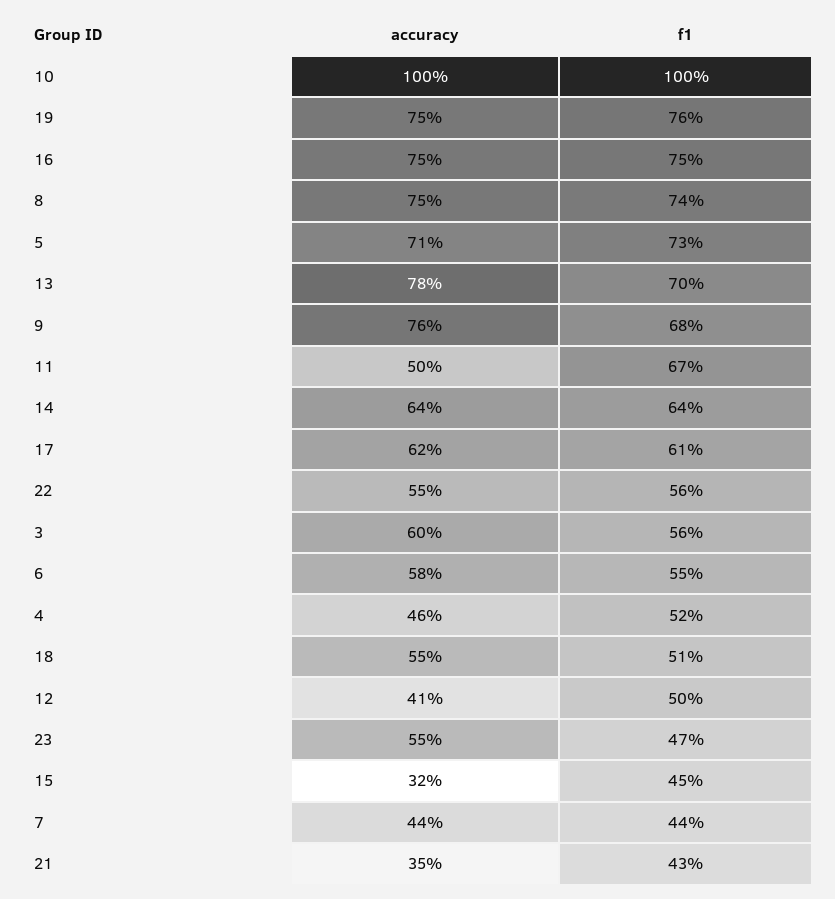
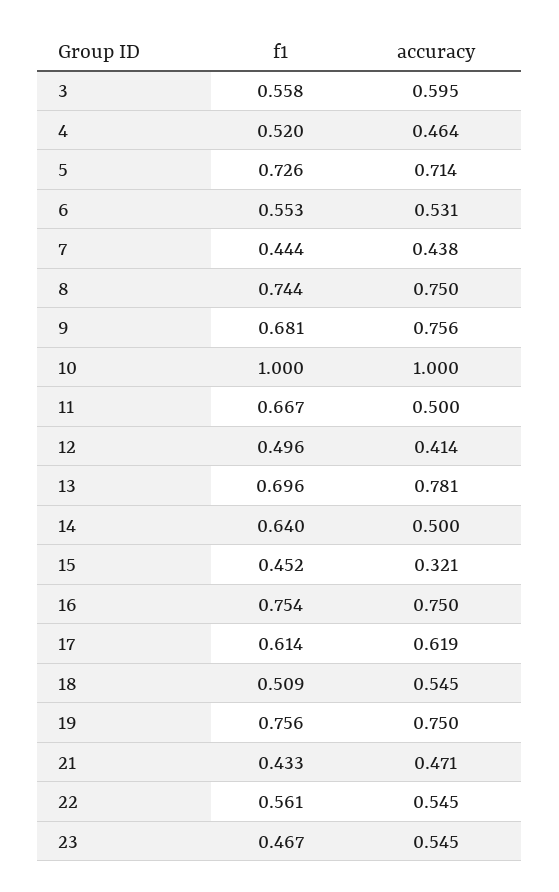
  {
    "accuracy": {
      "10": 1,
      "19": 0.75,
      "16": 0.75,
      "8": 0.75,
      "5": 0.714,
      "13": 0.781,
      "9": 0.756,
      "11": 0.5,
-     "14": 0.64,
+     "14": 0.5,
      "17": 0.619,
      "22": 0.545,
      "3": 0.595,
-     "6": 0.58,
+     "6": 0.531,
      "4": 0.464,
      "18": 0.545,
      "12": 0.414,
      "23": 0.545,
      "15": 0.321,
      "7": 0.438,
-     "21": 0.35
+     "21": 0.471
    },
    "f1": {
      "10": 1,
      "19": 0.756,
      "16": 0.754,
      "8": 0.744,
      "5": 0.726,
      "13": 0.696,
      "9": 0.681,
      "11": 0.667,
      "14": 0.64,
      "17": 0.614,
      "22": 0.561,
      "3": 0.558,
      "6": 0.553,
      "4": 0.52,
      "18": 0.509,
      "12": 0.496,
      "23": 0.467,
      "15": 0.452,
      "7": 0.444,
      "21": 0.433
    }
  }

